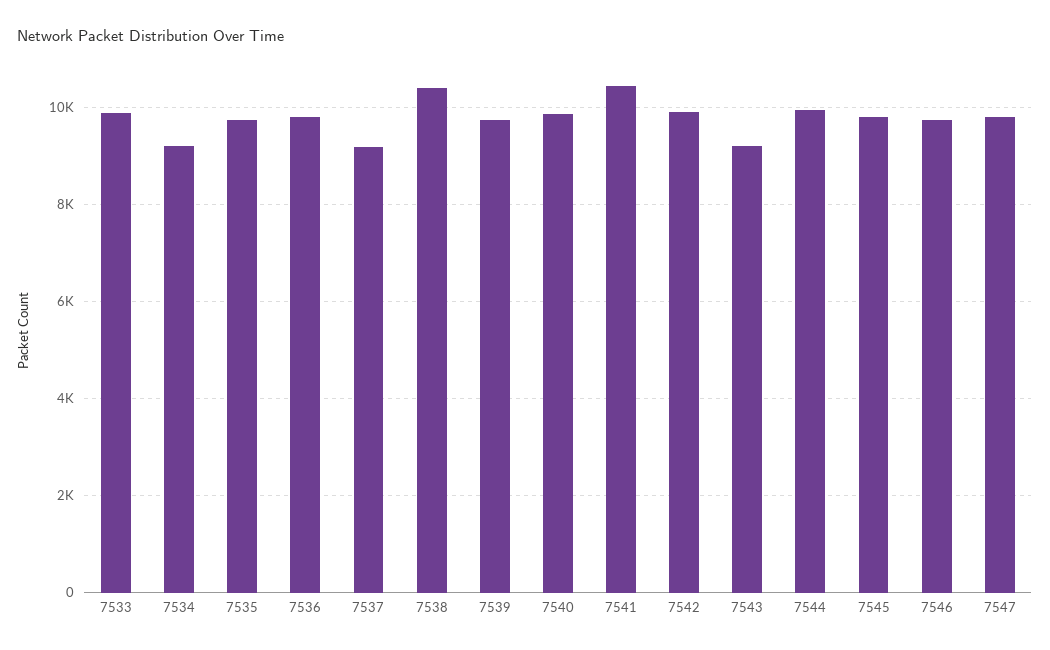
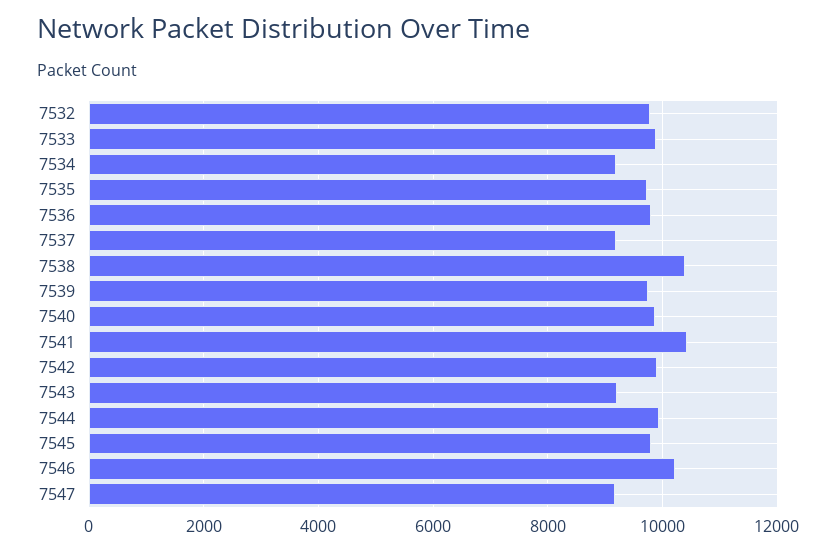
  {
    "7533": 9800,
    "7534": 9200,
    "7535": 9800,
    "7536": 9800,
    "7537": 9200,
    "7538": 10400,
    "7539": 9800,
    "7540": 9800,
    "7541": 10400,
    "7542": 9800,
    "7543": 9200,
    "7544": 10000,
    "7545": 9800,
-   "7546": 9800,
+   "7546": 10200,
-   "7547": 9800
+   "7547": 9200,
+   "7532": 9800
  }

